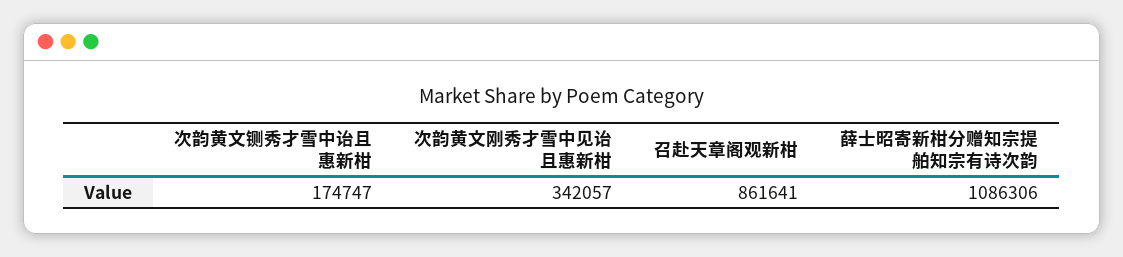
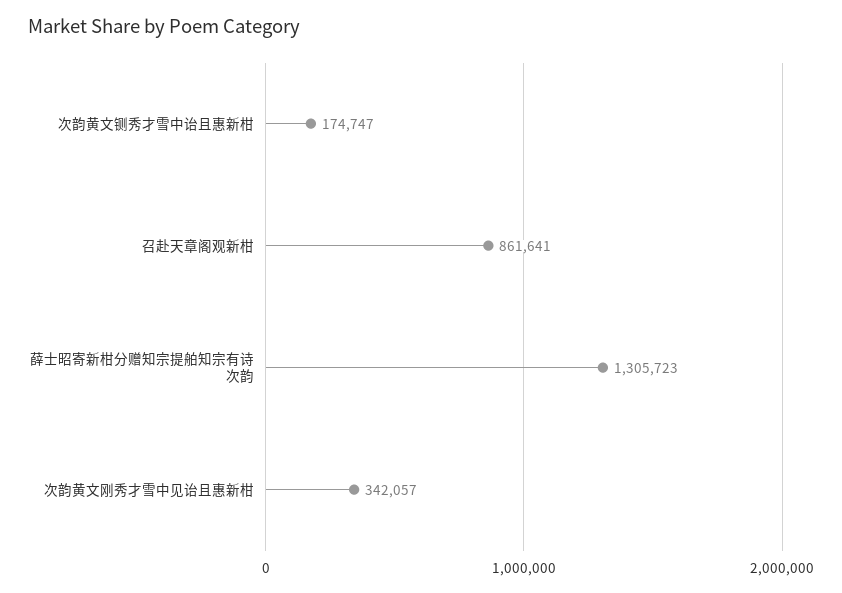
  {
    "次韵黄文铡秀才雪中诒且惠新柑": 174747,
    "次韵黄文刚秀才雪中见诒且惠新柑": 342057,
    "召赴天章阁观新柑": 861641,
-   "薛士昭寄新柑分赠知宗提舶知宗有诗次韵": 1086306
+   "薛士昭寄新柑分赠知宗提舶知宗有诗次韵": 1305723
  }

